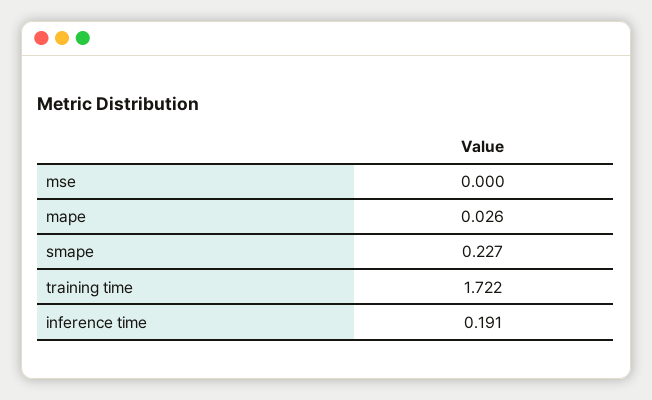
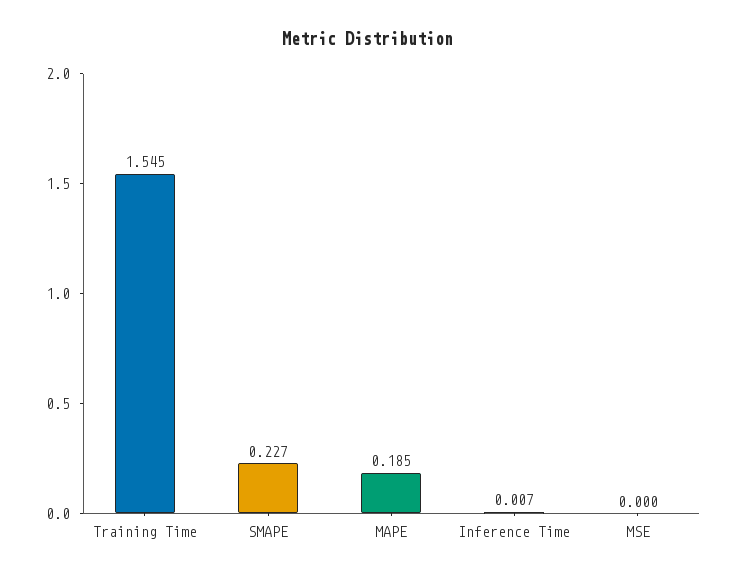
  {
    "mse": 0,
-   "mape": 0.026,
+   "mape": 0.185,
    "smape": 0.227,
-   "training time": 1.722,
+   "training time": 1.545,
-   "inference time": 0.191
+   "inference time": 0.007
  }

